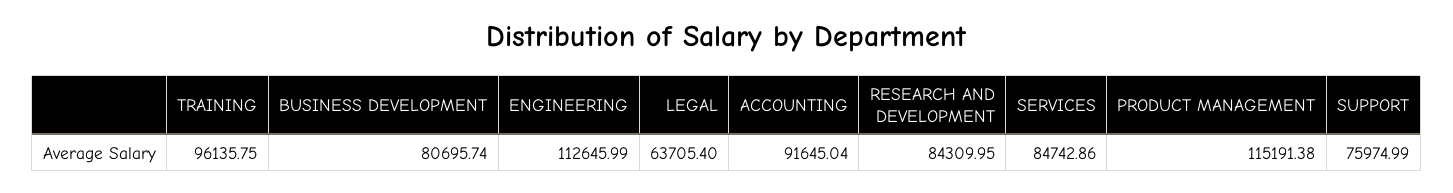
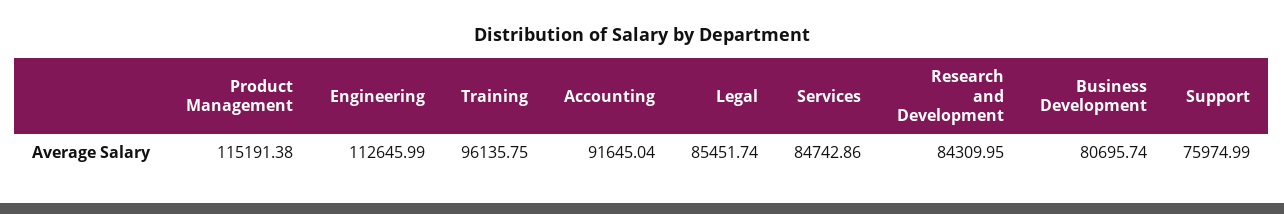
  {
    "TRAINING": 96135.75,
    "BUSINESS DEVELOPMENT": 80695.74,
    "ENGINEERING": 112645.99,
-   "LEGAL": 63705.4,
+   "LEGAL": 85451.74,
    "ACCOUNTING": 91645.04,
    "RESEARCH AND DEVELOPMENT": 84309.95,
    "SERVICES": 84742.86,
    "PRODUCT MANAGEMENT": 115191.38,
    "SUPPORT": 75974.99
  }

